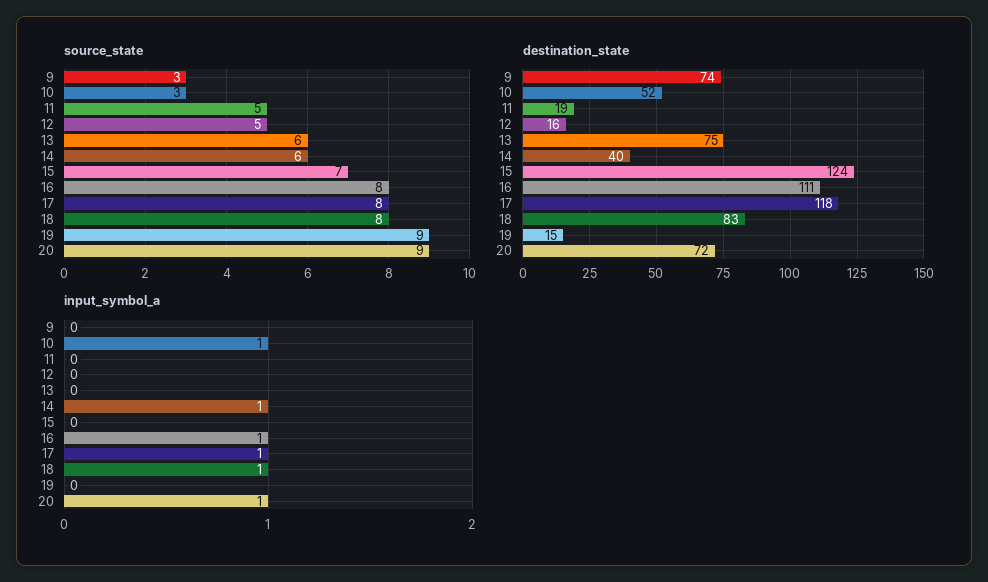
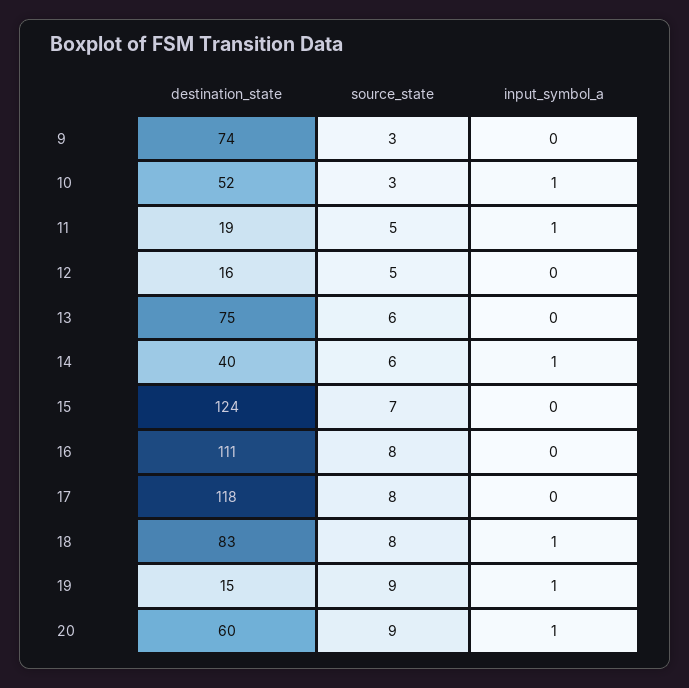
  {
    "source_state": {
      "9": 3,
      "10": 3,
      "11": 5,
      "12": 5,
      "13": 6,
      "14": 6,
      "15": 7,
      "16": 8,
      "17": 8,
      "18": 8,
      "19": 9,
      "20": 9
    },
    "destination_state": {
      "9": 74,
      "10": 52,
      "11": 19,
      "12": 16,
      "13": 75,
      "14": 40,
      "15": 124,
      "16": 111,
      "17": 118,
      "18": 83,
      "19": 15,
-     "20": 72
+     "20": 60
    },
    "input_symbol_a": {
      "9": 0,
      "10": 1,
-     "11": 0,
+     "11": 1,
      "12": 0,
      "13": 0,
      "14": 1,
      "15": 0,
-     "16": 1,
+     "16": 0,
-     "17": 1,
+     "17": 0,
      "18": 1,
-     "19": 0,
+     "19": 1,
      "20": 1
    }
  }

